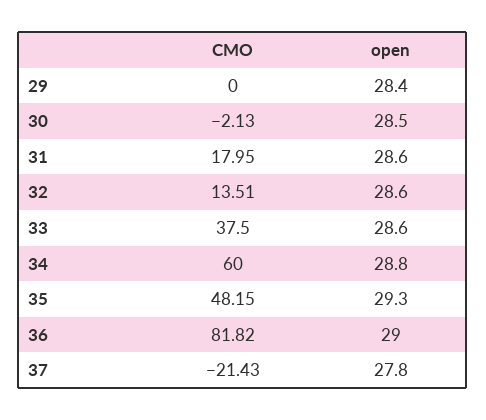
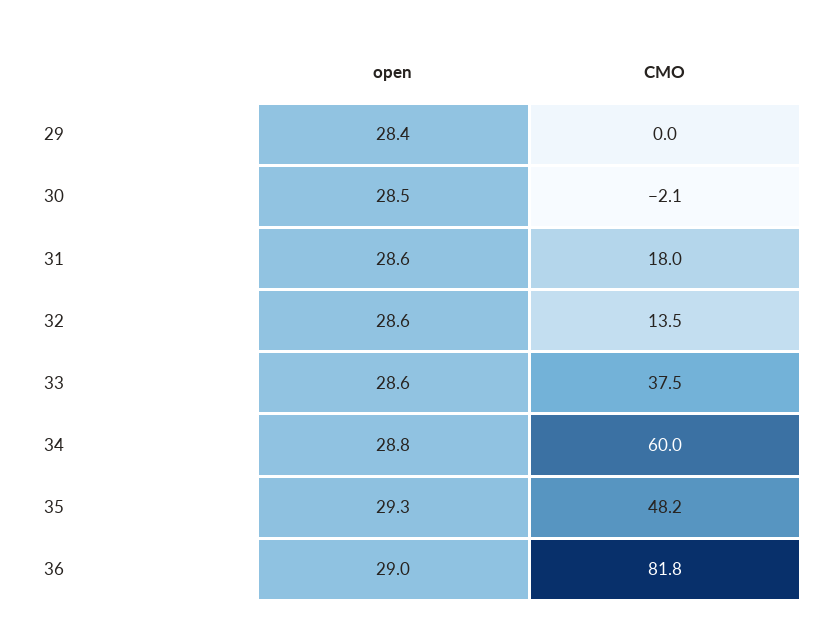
  {
    "CMO": {
      "29": 0,
      "30": -2.13,
      "31": 17.95,
      "32": 13.51,
      "33": 37.5,
      "34": 60,
      "35": 48.15,
-     "36": 81.82,
+     "36": 81.82
-     "37": -21.43
    },
    "open": {
      "29": 28.4,
      "30": 28.5,
      "31": 28.6,
      "32": 28.6,
      "33": 28.6,
      "34": 28.8,
      "35": 29.3,
-     "36": 29,
+     "36": 29
-     "37": 27.8
    }
  }

